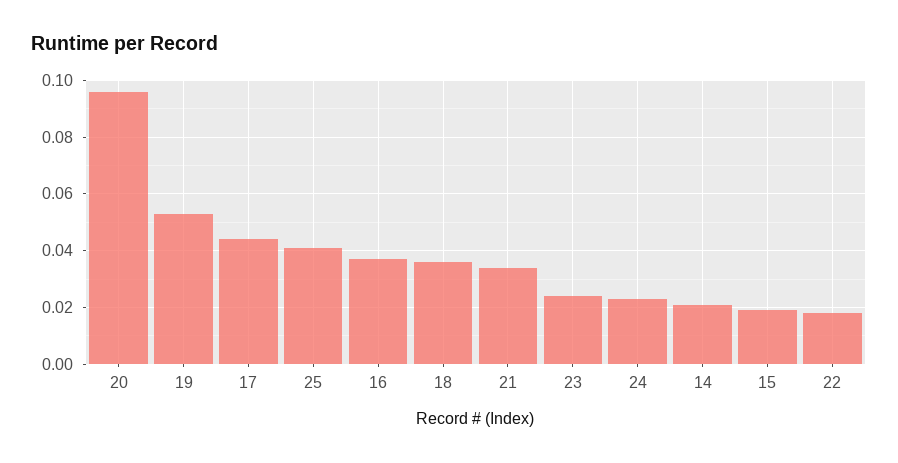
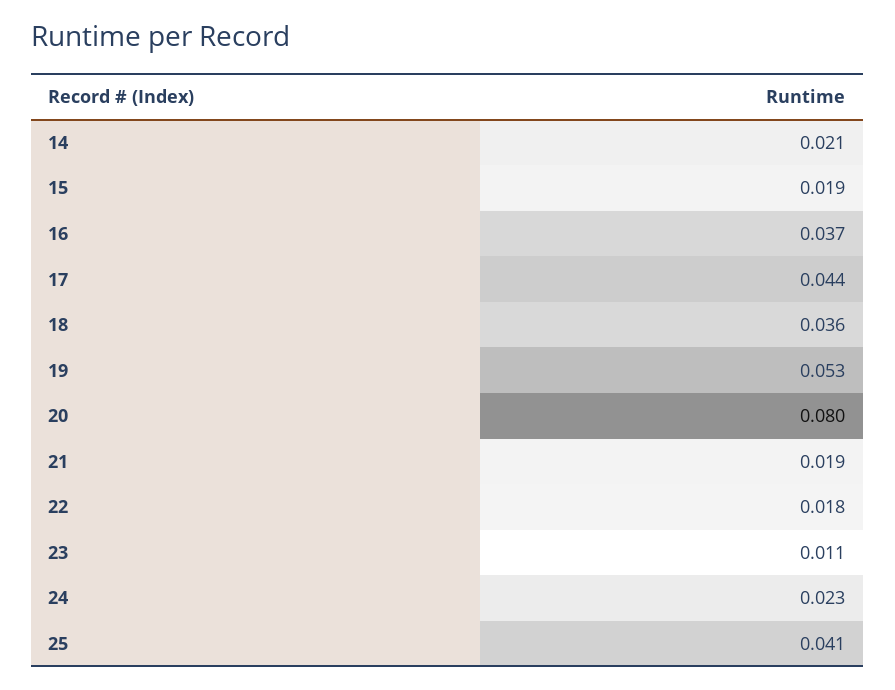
  {
-   "20": 0.095,
+   "20": 0.08,
    "19": 0.053,
    "17": 0.044,
    "25": 0.041,
    "16": 0.037,
    "18": 0.036,
-   "21": 0.035,
+   "21": 0.019,
-   "23": 0.025,
+   "23": 0.011,
    "24": 0.023,
    "14": 0.021,
    "15": 0.019,
    "22": 0.018
  }

